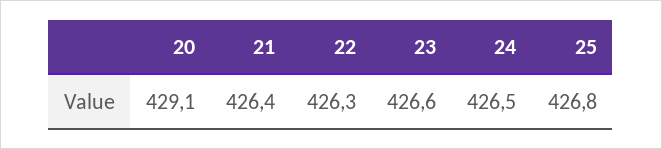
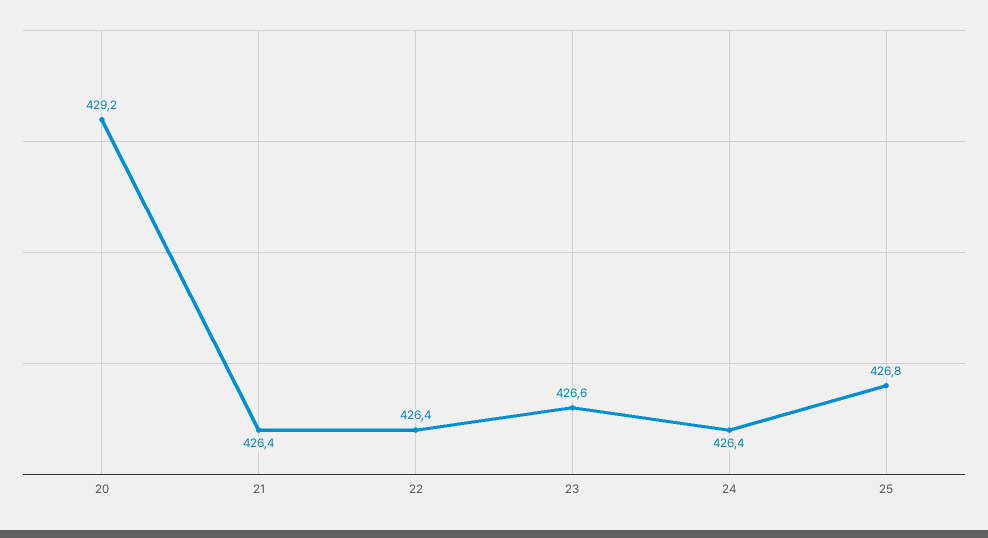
  {
-   "20": 429.1,
+   "20": 429.2,
    "21": 426.4,
-   "22": 426.3,
+   "22": 426.4,
    "23": 426.6,
-   "24": 426.5,
+   "24": 426.4,
    "25": 426.8
  }

